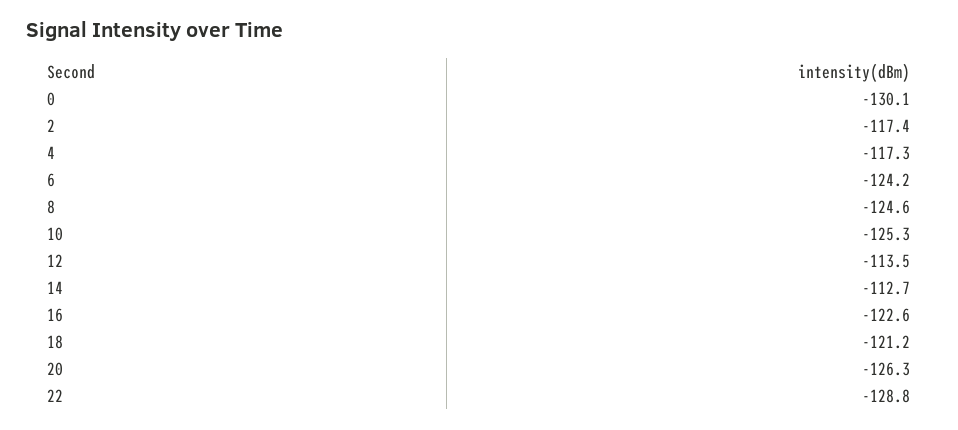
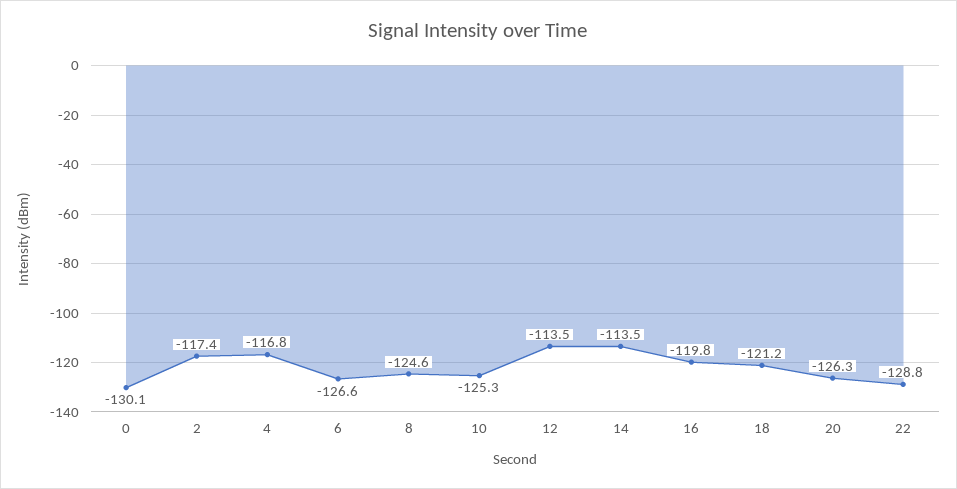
  {
    "0": -130.1,
    "2": -117.4,
-   "4": -117.3,
+   "4": -116.8,
-   "6": -124.2,
+   "6": -126.6,
    "8": -124.6,
    "10": -125.3,
    "12": -113.5,
-   "14": -112.7,
+   "14": -113.5,
-   "16": -122.6,
+   "16": -119.8,
    "18": -121.2,
    "20": -126.3,
    "22": -128.8
  }

